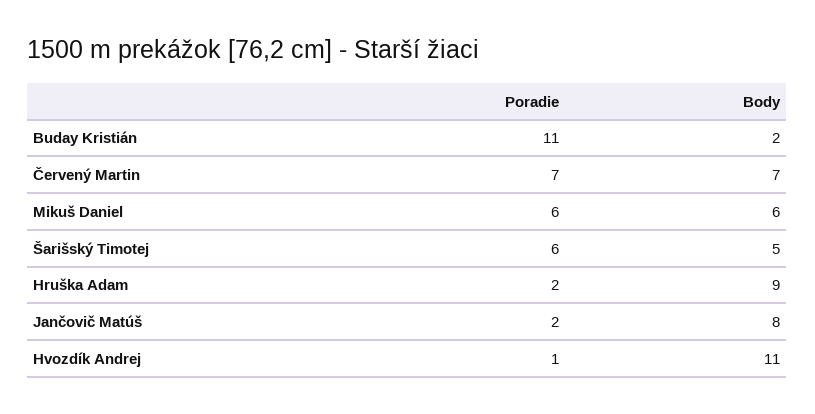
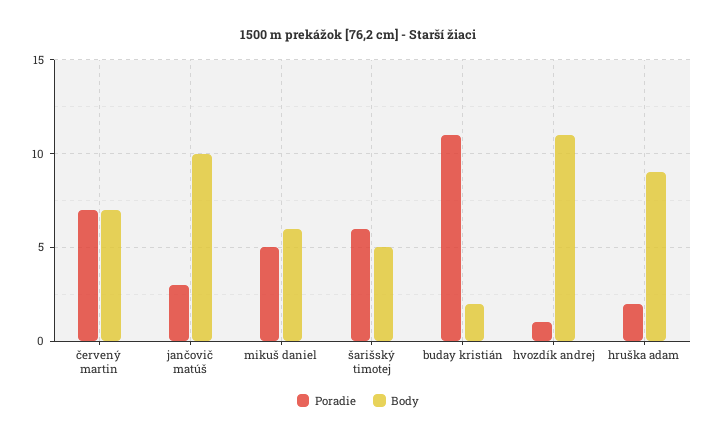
  {
    "Poradie": {
      "Buday Kristián": 11,
      "Červený Martin": 7,
-     "Mikuš Daniel": 6,
+     "Mikuš Daniel": 5,
      "Šarišský Timotej": 6,
      "Hruška Adam": 2,
-     "Jančovič Matúš": 2,
+     "Jančovič Matúš": 3,
      "Hvozdík Andrej": 1
    },
    "Body": {
      "Buday Kristián": 2,
      "Červený Martin": 7,
      "Mikuš Daniel": 6,
      "Šarišský Timotej": 5,
      "Hruška Adam": 9,
-     "Jančovič Matúš": 8,
+     "Jančovič Matúš": 10,
      "Hvozdík Andrej": 11
    }
  }

